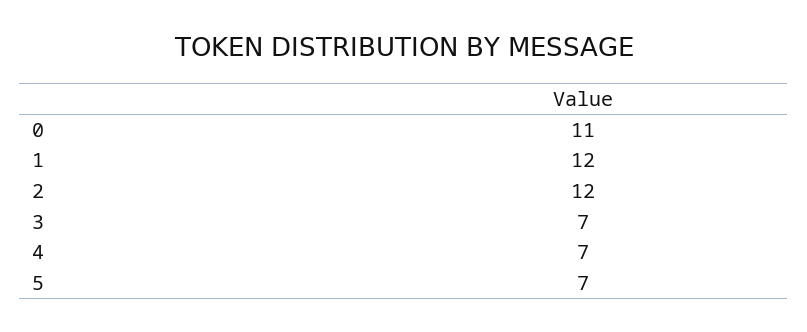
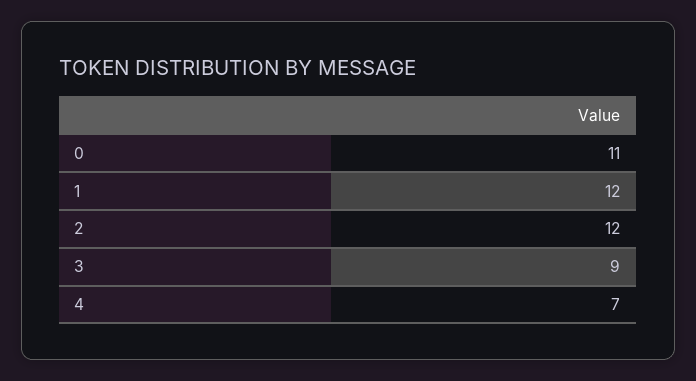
  {
    "0": 11,
    "1": 12,
    "2": 12,
-   "3": 7,
+   "3": 9,
-   "4": 7,
+   "4": 7
-   "5": 7
  }

